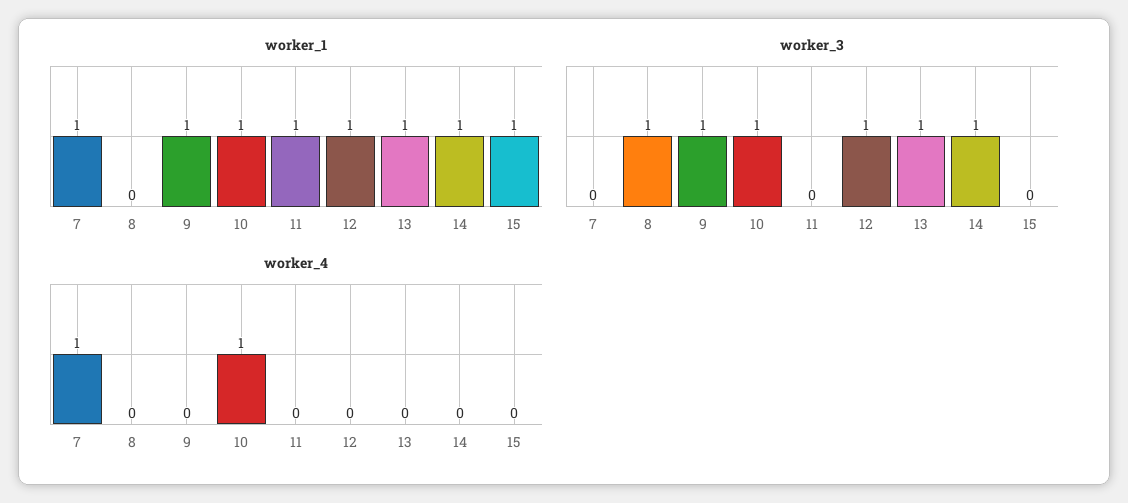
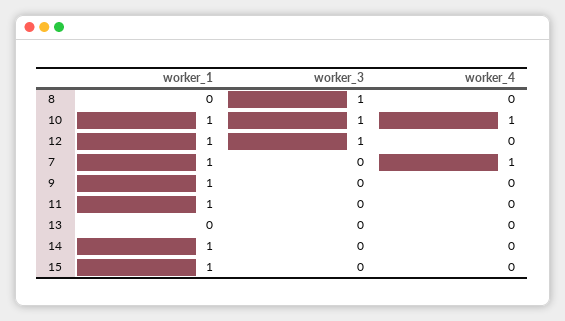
  {
    "worker_1": {
      "7": 1,
      "8": 0,
      "9": 1,
      "10": 1,
      "11": 1,
      "12": 1,
-     "13": 1,
+     "13": 0,
      "14": 1,
      "15": 1
    },
    "worker_3": {
      "7": 0,
      "8": 1,
-     "9": 1,
+     "9": 0,
      "10": 1,
      "11": 0,
      "12": 1,
-     "13": 1,
+     "13": 0,
-     "14": 1,
+     "14": 0,
      "15": 0
    },
    "worker_4": {
      "7": 1,
      "8": 0,
      "9": 0,
      "10": 1,
      "11": 0,
      "12": 0,
      "13": 0,
      "14": 0,
      "15": 0
    }
  }

